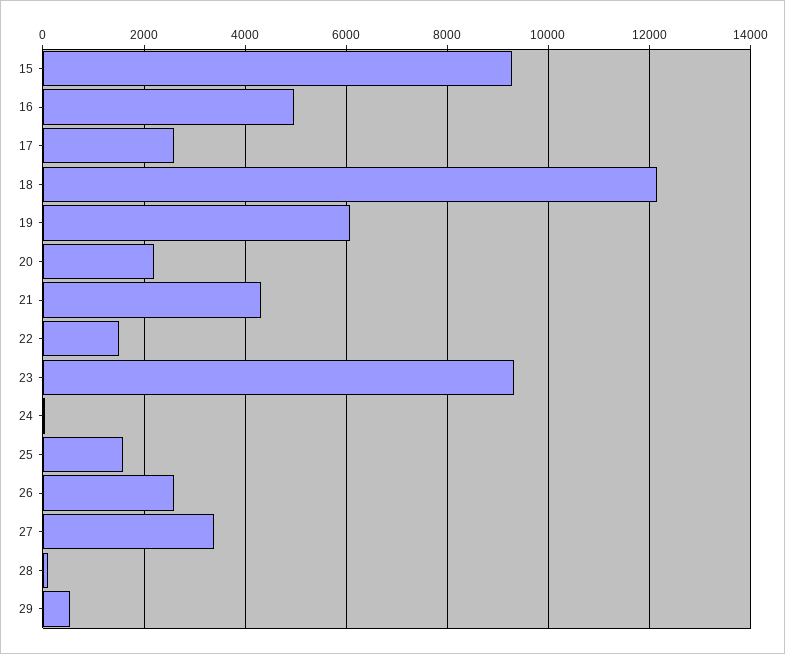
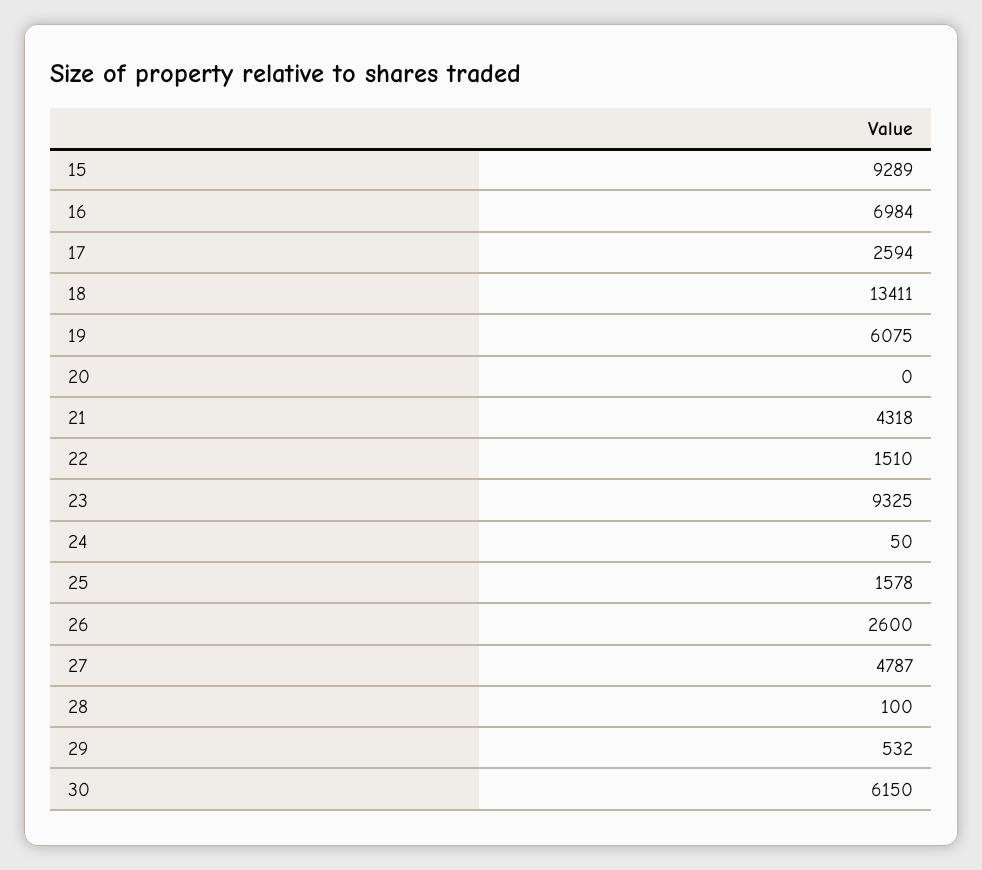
  {
    "15": 9289,
-   "16": 5000,
+   "16": 6984,
    "17": 2594,
-   "18": 12200,
+   "18": 13411,
    "19": 6075,
-   "20": 2200,
+   "20": 0,
    "21": 4318,
    "22": 1510,
    "23": 9325,
    "24": 50,
    "25": 1578,
    "26": 2600,
-   "27": 3400,
+   "27": 4787,
    "28": 100,
-   "29": 532
+   "29": 532,
+   "30": 6150
  }

